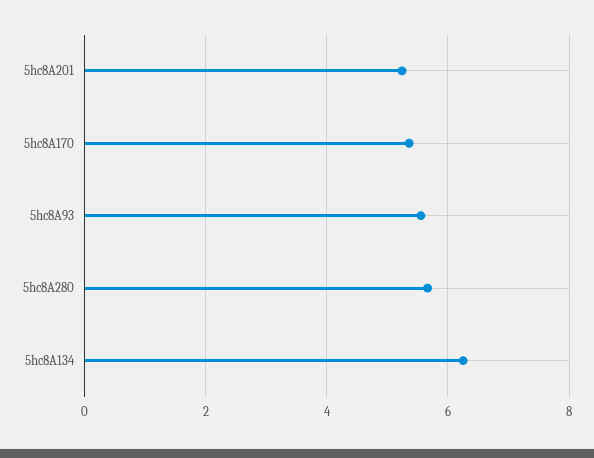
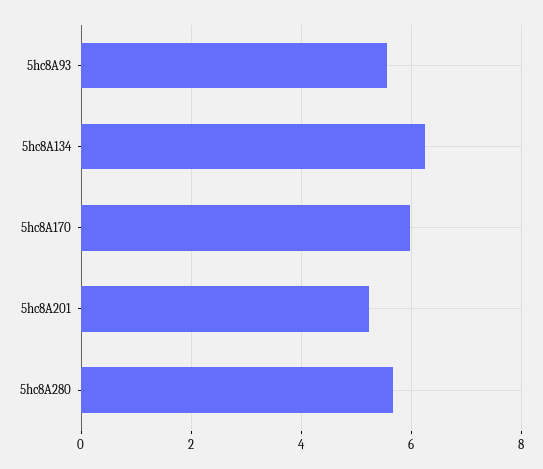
  {
    "5hc8A201": 5.2,
-   "5hc8A170": 5.4,
+   "5hc8A170": 6,
    "5hc8A93": 5.6,
    "5hc8A280": 5.6,
    "5hc8A134": 6.2
  }

